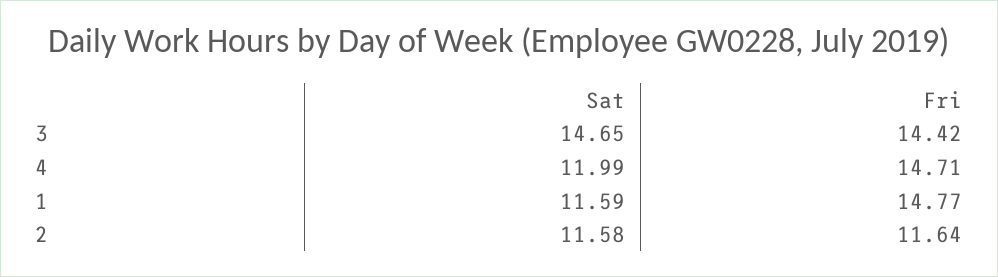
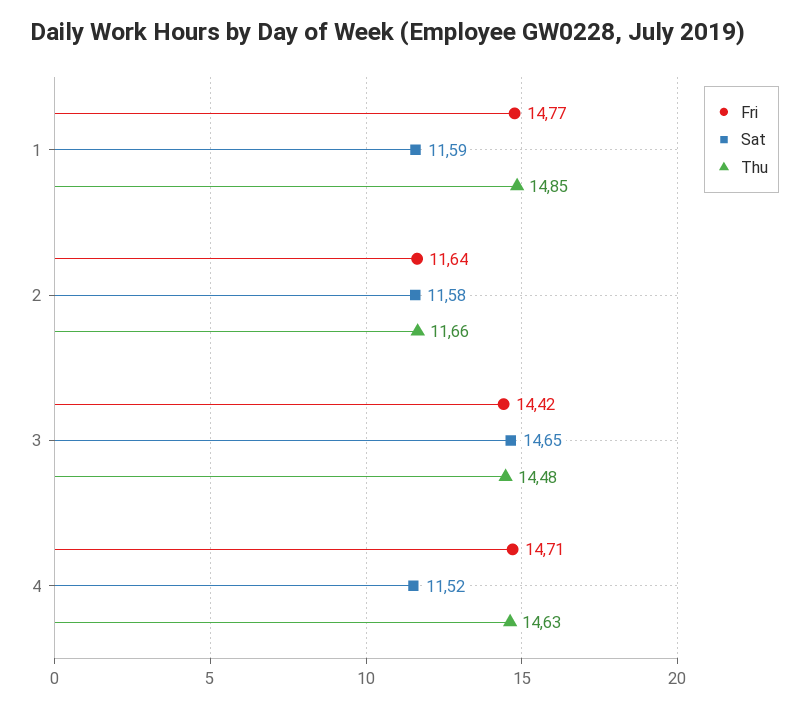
  {
    "Sat": {
      "3": 14.65,
-     "4": 11.99,
+     "4": 11.52,
      "1": 11.59,
      "2": 11.58
    },
    "Fri": {
      "3": 14.42,
      "4": 14.71,
      "1": 14.77,
      "2": 11.64
-   }
+   },
+   "Thu": {
+     "1": 14.85,
+     "2": 11.66,
+     "3": 14.48,
+     "4": 14.63
+   }
  }

